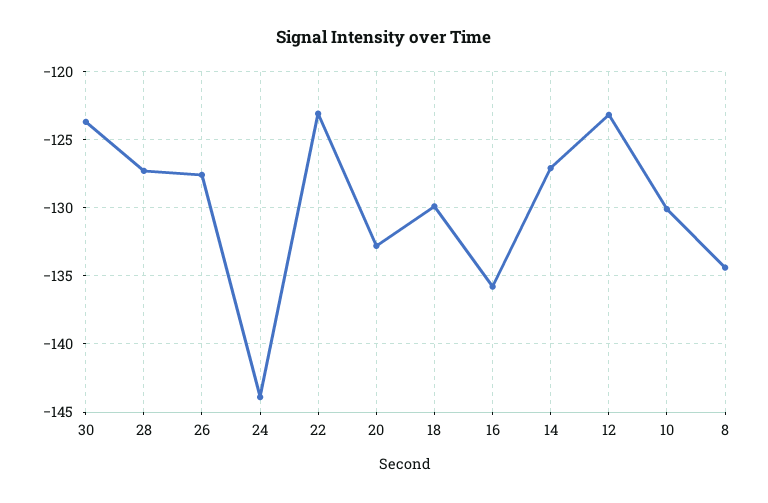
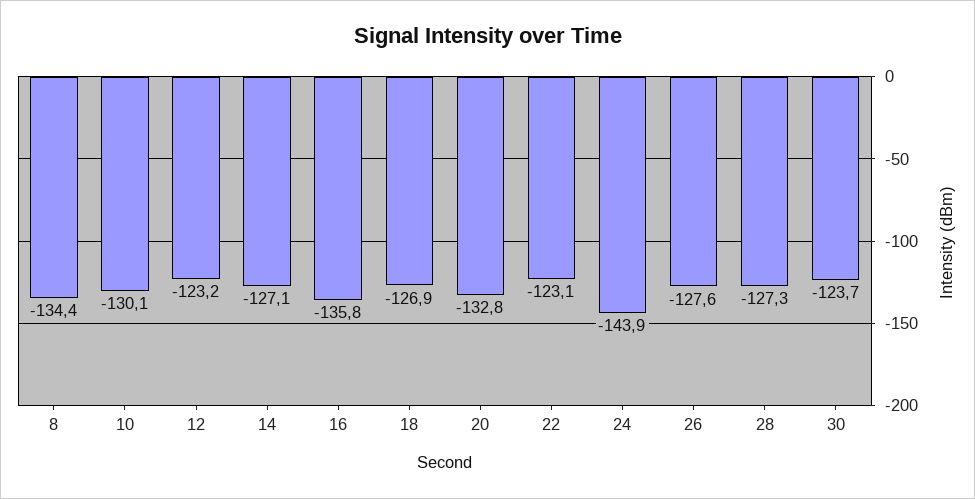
  {
    "30": -123.7,
    "28": -127.3,
    "26": -127.6,
    "24": -143.9,
    "22": -123.1,
    "20": -132.8,
-   "18": -130,
+   "18": -126.9,
    "16": -135.8,
    "14": -127.1,
    "12": -123.2,
    "10": -130.1,
    "8": -134.4
  }

